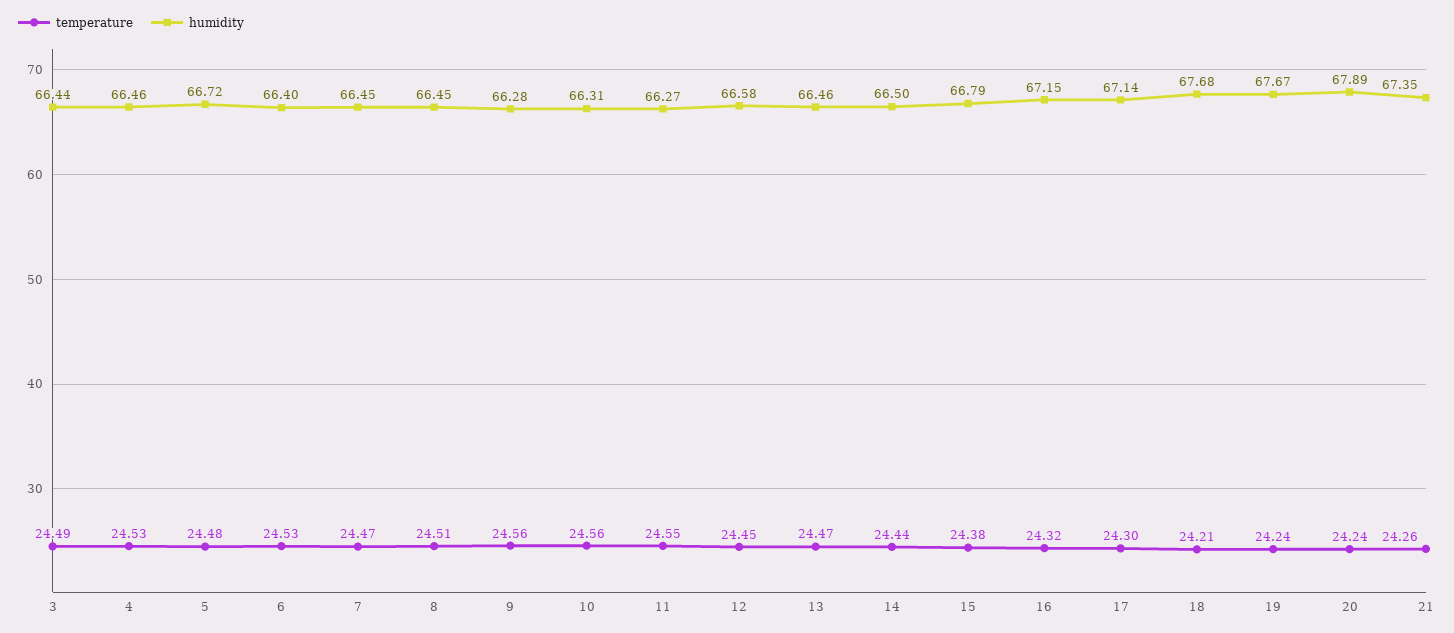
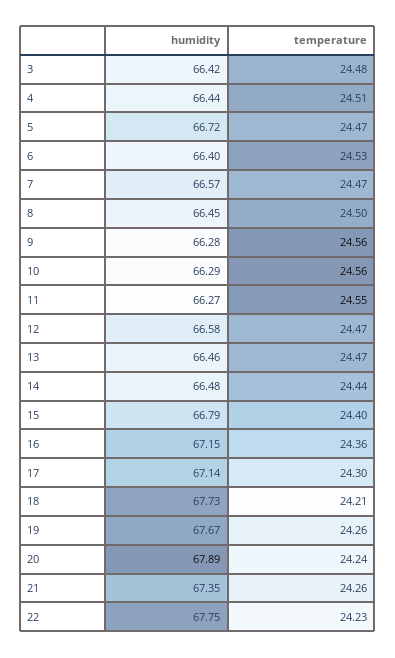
  {
    "temperature": {
-     "3": 24.49,
+     "3": 24.48,
-     "4": 24.53,
+     "4": 24.51,
-     "5": 24.48,
+     "5": 24.47,
      "6": 24.53,
      "7": 24.47,
-     "8": 24.51,
+     "8": 24.5,
      "9": 24.56,
      "10": 24.56,
      "11": 24.55,
-     "12": 24.45,
+     "12": 24.47,
      "13": 24.47,
      "14": 24.44,
-     "15": 24.38,
+     "15": 24.4,
-     "16": 24.32,
+     "16": 24.36,
      "17": 24.3,
      "18": 24.21,
-     "19": 24.24,
+     "19": 24.26,
      "20": 24.24,
-     "21": 24.26
+     "21": 24.26,
+     "22": 24.23
    },
    "humidity": {
-     "3": 66.44,
+     "3": 66.42,
-     "4": 66.46,
+     "4": 66.44,
      "5": 66.72,
      "6": 66.4,
-     "7": 66.45,
+     "7": 66.57,
      "8": 66.45,
      "9": 66.28,
-     "10": 66.31,
+     "10": 66.29,
      "11": 66.27,
      "12": 66.58,
      "13": 66.46,
-     "14": 66.5,
+     "14": 66.48,
      "15": 66.79,
      "16": 67.15,
      "17": 67.14,
-     "18": 67.68,
+     "18": 67.73,
      "19": 67.67,
      "20": 67.89,
-     "21": 67.35
+     "21": 67.35,
+     "22": 67.75
    }
  }

